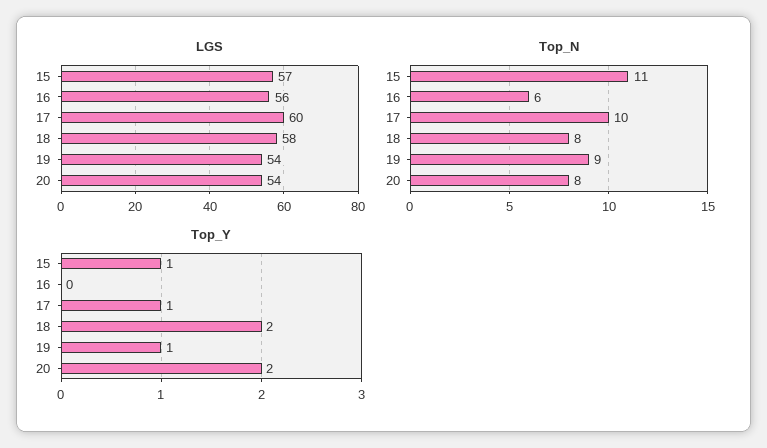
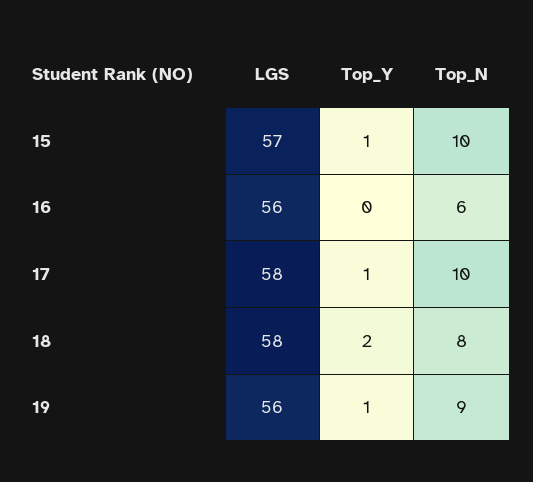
  {
    "LGS": {
      "15": 57,
      "16": 56,
-     "17": 60,
+     "17": 58,
      "18": 58,
-     "19": 54,
+     "19": 56
-     "20": 54
    },
    "Top_N": {
-     "15": 11,
+     "15": 10,
      "16": 6,
      "17": 10,
      "18": 8,
-     "19": 9,
+     "19": 9
-     "20": 8
    },
    "Top_Y": {
      "15": 1,
      "16": 0,
      "17": 1,
      "18": 2,
-     "19": 1,
+     "19": 1
-     "20": 2
    }
  }

